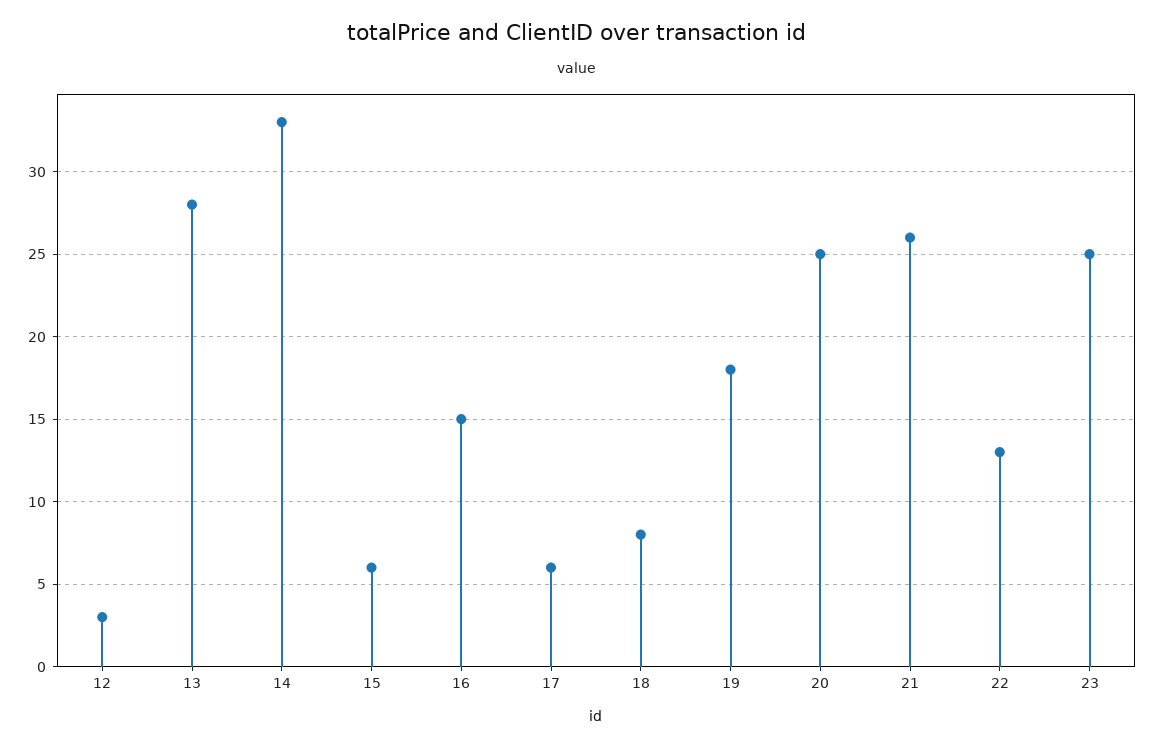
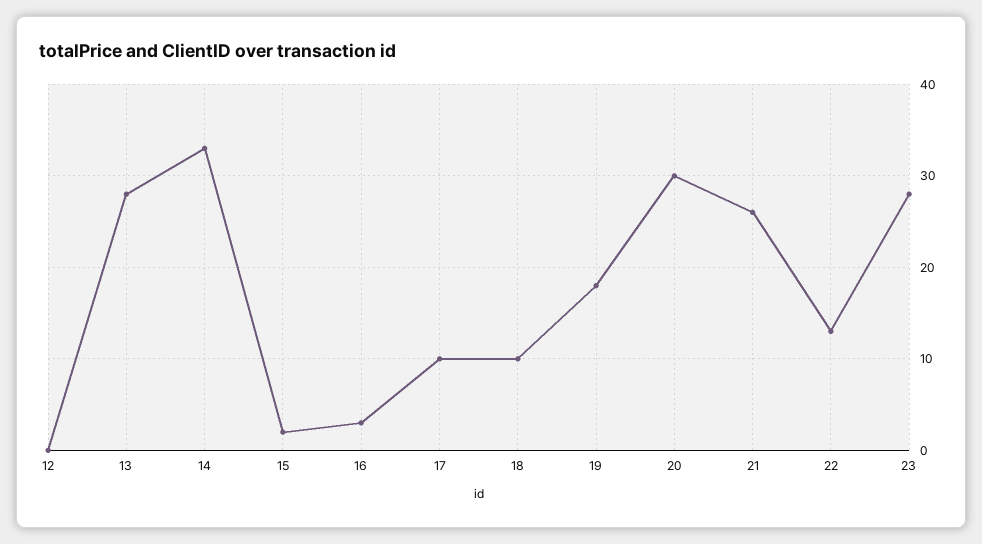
  {
-   "12": 3,
+   "12": 0,
    "13": 28,
    "14": 33,
-   "15": 6,
+   "15": 2,
-   "16": 15,
+   "16": 3,
-   "17": 6,
+   "17": 10,
-   "18": 8,
+   "18": 10,
    "19": 18,
-   "20": 25,
+   "20": 30,
    "21": 26,
    "22": 13,
-   "23": 25
+   "23": 28
  }

